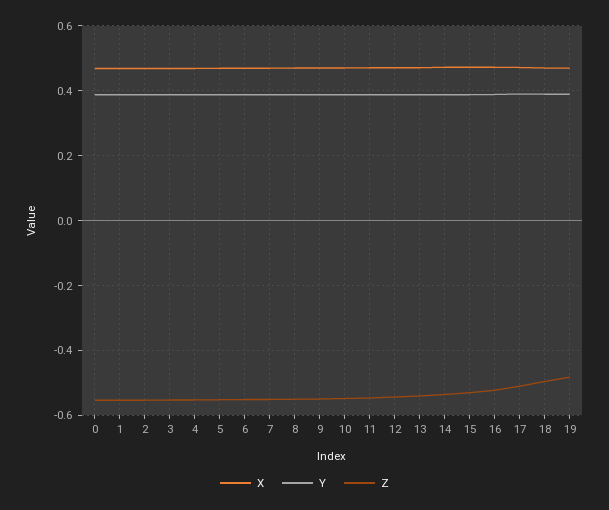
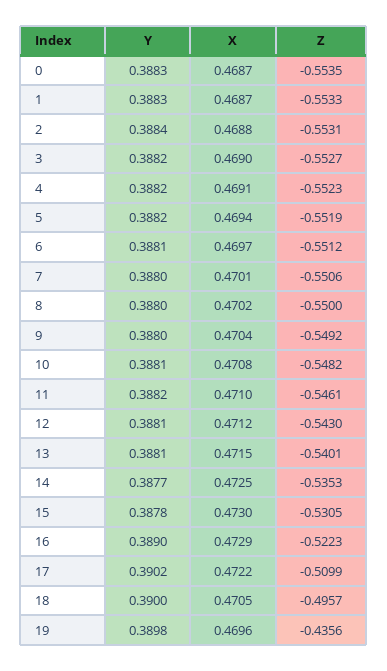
  {
    "X": {
      "0": 0.4687,
      "1": 0.4687,
      "2": 0.4688,
      "3": 0.469,
      "4": 0.4691,
      "5": 0.4694,
      "6": 0.4697,
      "7": 0.4701,
      "8": 0.4702,
      "9": 0.4704,
      "10": 0.4708,
      "11": 0.471,
      "12": 0.4712,
      "13": 0.4715,
      "14": 0.4725,
      "15": 0.473,
      "16": 0.4729,
      "17": 0.4722,
      "18": 0.4705,
      "19": 0.4696
    },
    "Y": {
      "0": 0.3883,
      "1": 0.3883,
      "2": 0.3884,
      "3": 0.3882,
      "4": 0.3882,
      "5": 0.3882,
      "6": 0.3881,
      "7": 0.388,
      "8": 0.388,
      "9": 0.388,
      "10": 0.3881,
      "11": 0.3882,
      "12": 0.3881,
      "13": 0.3881,
      "14": 0.3877,
      "15": 0.3878,
      "16": 0.389,
      "17": 0.3902,
      "18": 0.39,
      "19": 0.3898
    },
    "Z": {
      "0": -0.5535,
      "1": -0.5533,
      "2": -0.5531,
      "3": -0.5527,
      "4": -0.5523,
      "5": -0.5519,
      "6": -0.5512,
      "7": -0.5506,
      "8": -0.55,
      "9": -0.5492,
      "10": -0.5482,
      "11": -0.5461,
      "12": -0.543,
      "13": -0.5401,
      "14": -0.5353,
      "15": -0.5305,
      "16": -0.5223,
      "17": -0.5099,
      "18": -0.4957,
-     "19": -0.48
+     "19": -0.4356
    }
  }

